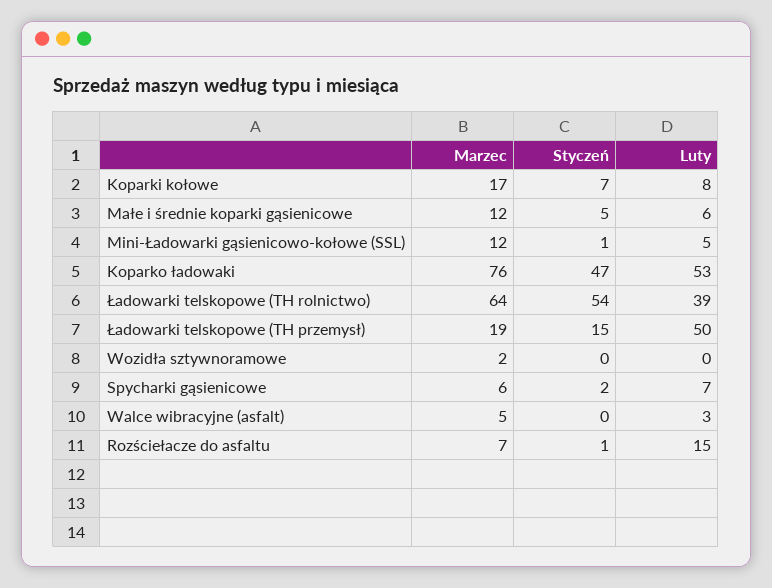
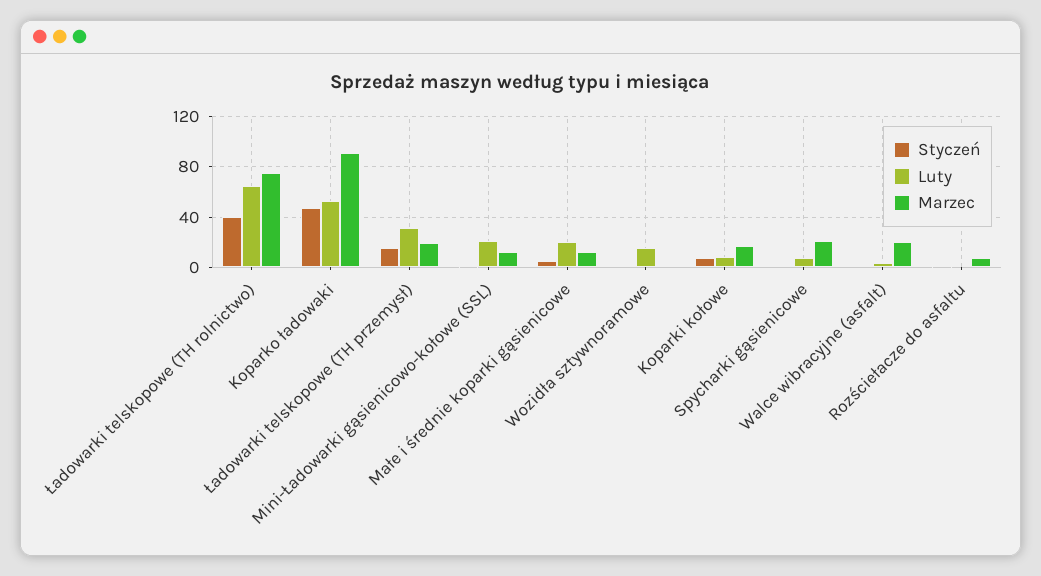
  {
    "Marzec": {
      "Koparki kołowe": 17,
      "Małe i średnie koparki gąsienicowe": 12,
      "Mini-Ładowarki gąsienicowo-kołowe (SSL)": 12,
-     "Koparko ładowaki": 76,
+     "Koparko ładowaki": 90,
-     "Ładowarki telskopowe (TH rolnictwo)": 64,
+     "Ładowarki telskopowe (TH rolnictwo)": 75,
      "Ładowarki telskopowe (TH przemysł)": 19,
      "Wozidła sztywnoramowe": 2,
-     "Spycharki gąsienicowe": 6,
+     "Spycharki gąsienicowe": 20,
-     "Walce wibracyjne (asfalt)": 5,
+     "Walce wibracyjne (asfalt)": 20,
      "Rozściełacze do asfaltu": 7
    },
    "Styczeń": {
      "Koparki kołowe": 7,
      "Małe i średnie koparki gąsienicowe": 5,
      "Mini-Ładowarki gąsienicowo-kołowe (SSL)": 1,
      "Koparko ładowaki": 47,
-     "Ładowarki telskopowe (TH rolnictwo)": 54,
+     "Ładowarki telskopowe (TH rolnictwo)": 40,
      "Ładowarki telskopowe (TH przemysł)": 15,
      "Wozidła sztywnoramowe": 0,
      "Spycharki gąsienicowe": 2,
      "Walce wibracyjne (asfalt)": 0,
      "Rozściełacze do asfaltu": 1
    },
    "Luty": {
      "Koparki kołowe": 8,
-     "Małe i średnie koparki gąsienicowe": 6,
+     "Małe i średnie koparki gąsienicowe": 20,
-     "Mini-Ładowarki gąsienicowo-kołowe (SSL)": 5,
+     "Mini-Ładowarki gąsienicowo-kołowe (SSL)": 20,
      "Koparko ładowaki": 53,
-     "Ładowarki telskopowe (TH rolnictwo)": 39,
+     "Ładowarki telskopowe (TH rolnictwo)": 65,
-     "Ładowarki telskopowe (TH przemysł)": 50,
+     "Ładowarki telskopowe (TH przemysł)": 30,
-     "Wozidła sztywnoramowe": 0,
+     "Wozidła sztywnoramowe": 15,
      "Spycharki gąsienicowe": 7,
      "Walce wibracyjne (asfalt)": 3,
-     "Rozściełacze do asfaltu": 15
+     "Rozściełacze do asfaltu": 0
    }
  }

